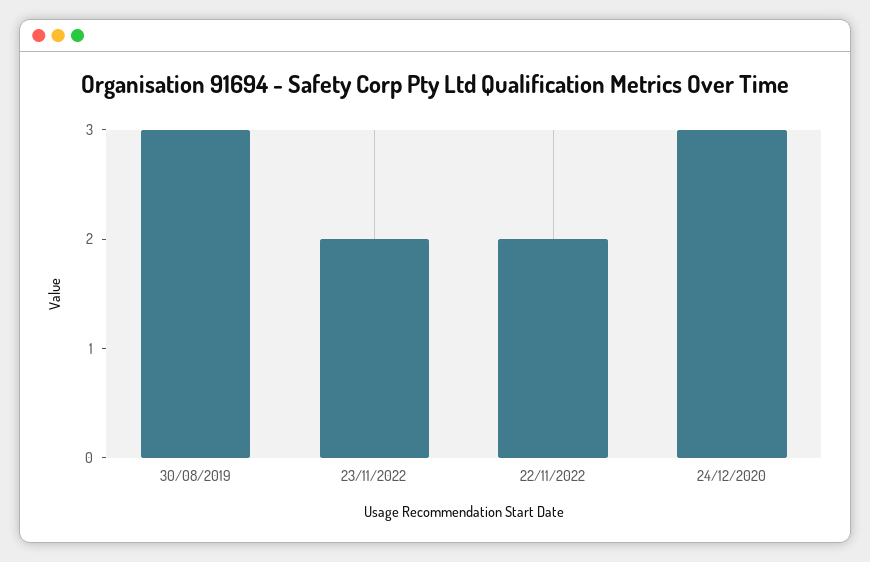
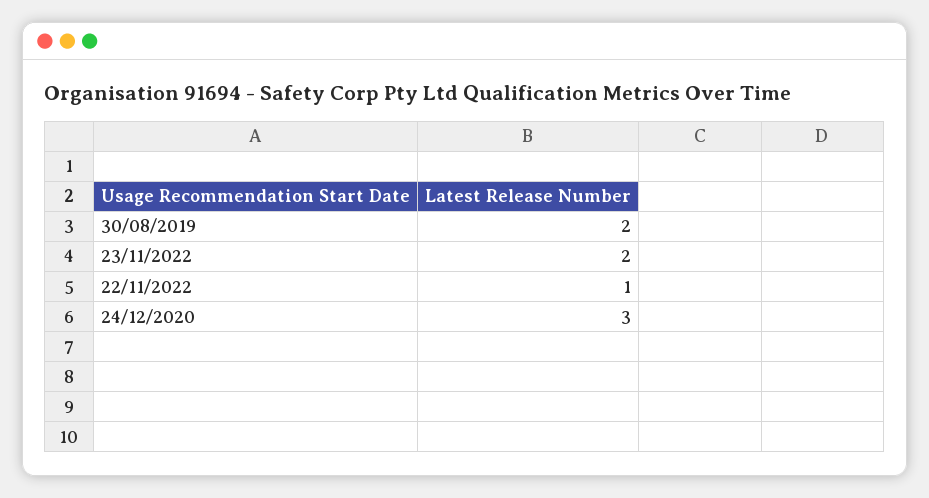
  {
-   "30/08/2019": 3,
+   "30/08/2019": 2,
    "23/11/2022": 2,
-   "22/11/2022": 2,
+   "22/11/2022": 1,
    "24/12/2020": 3
  }

